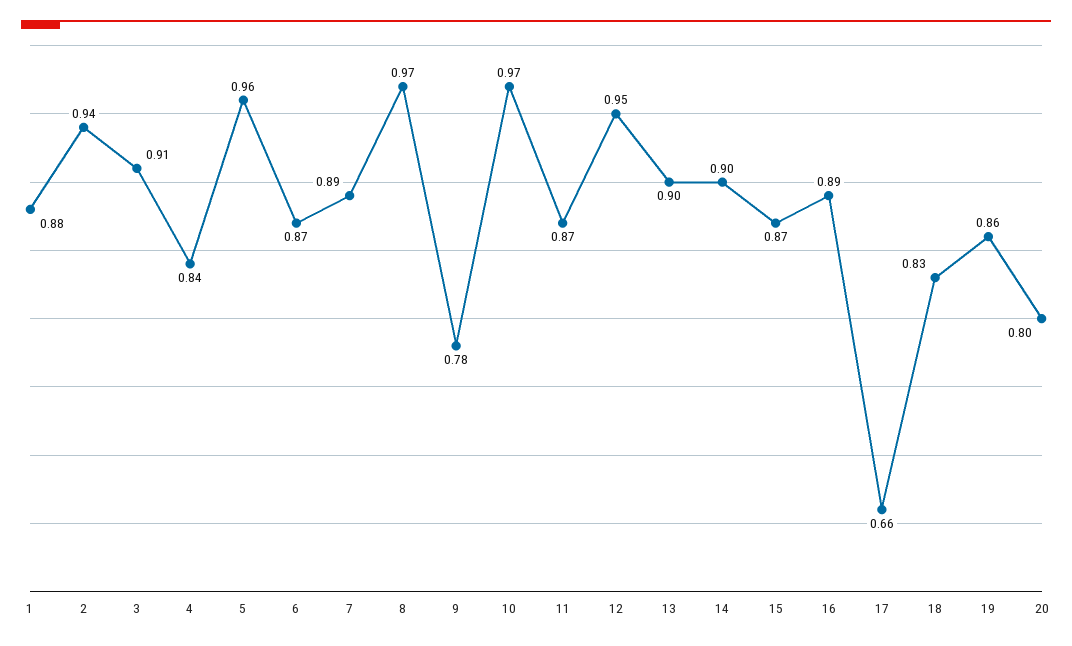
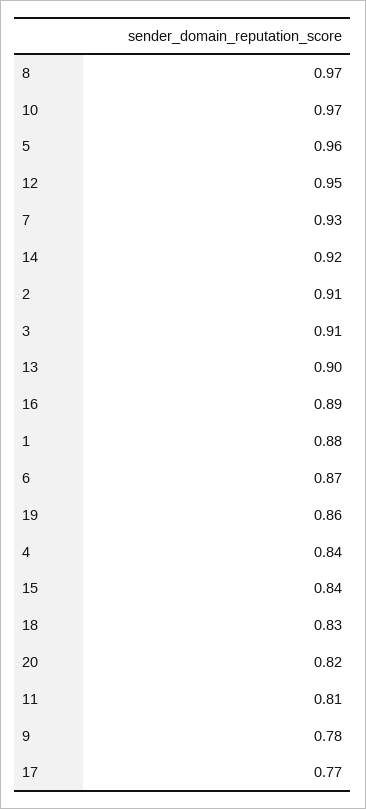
  {
    "1": 0.88,
-   "2": 0.94,
+   "2": 0.91,
    "3": 0.91,
    "4": 0.84,
    "5": 0.96,
    "6": 0.87,
-   "7": 0.89,
+   "7": 0.93,
    "8": 0.97,
    "9": 0.78,
    "10": 0.97,
-   "11": 0.87,
+   "11": 0.81,
    "12": 0.95,
    "13": 0.9,
-   "14": 0.9,
+   "14": 0.92,
-   "15": 0.87,
+   "15": 0.84,
    "16": 0.89,
-   "17": 0.66,
+   "17": 0.77,
    "18": 0.83,
    "19": 0.86,
-   "20": 0.8
+   "20": 0.82
  }

